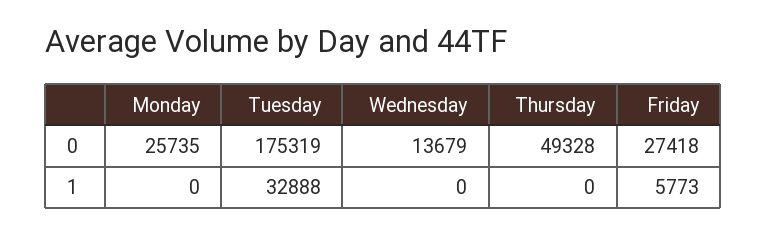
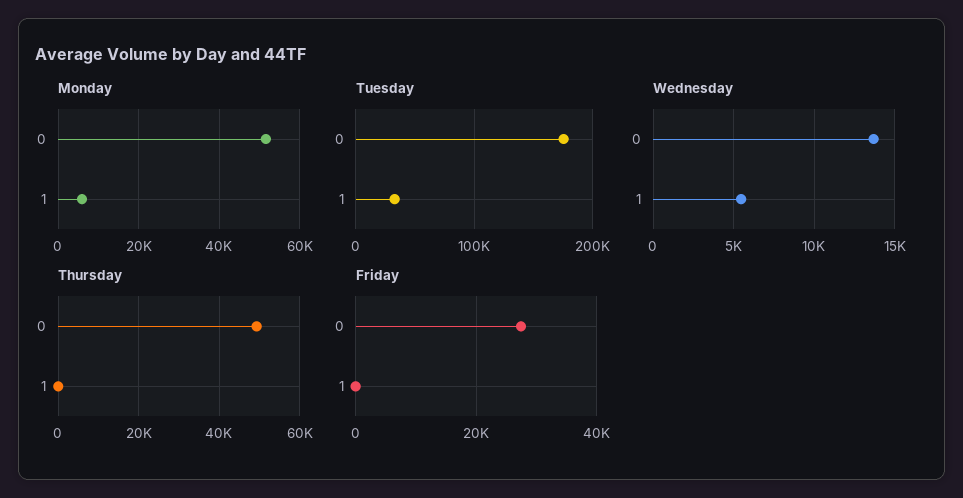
  {
    "Monday": {
-     "0": 25735,
+     "0": 52000,
-     "1": 0
+     "1": 6000
    },
    "Tuesday": {
      "0": 175319,
      "1": 32888
    },
    "Wednesday": {
      "0": 13679,
-     "1": 0
+     "1": 5500
    },
    "Thursday": {
      "0": 49328,
      "1": 0
    },
    "Friday": {
      "0": 27418,
-     "1": 5773
+     "1": 0
    }
  }

